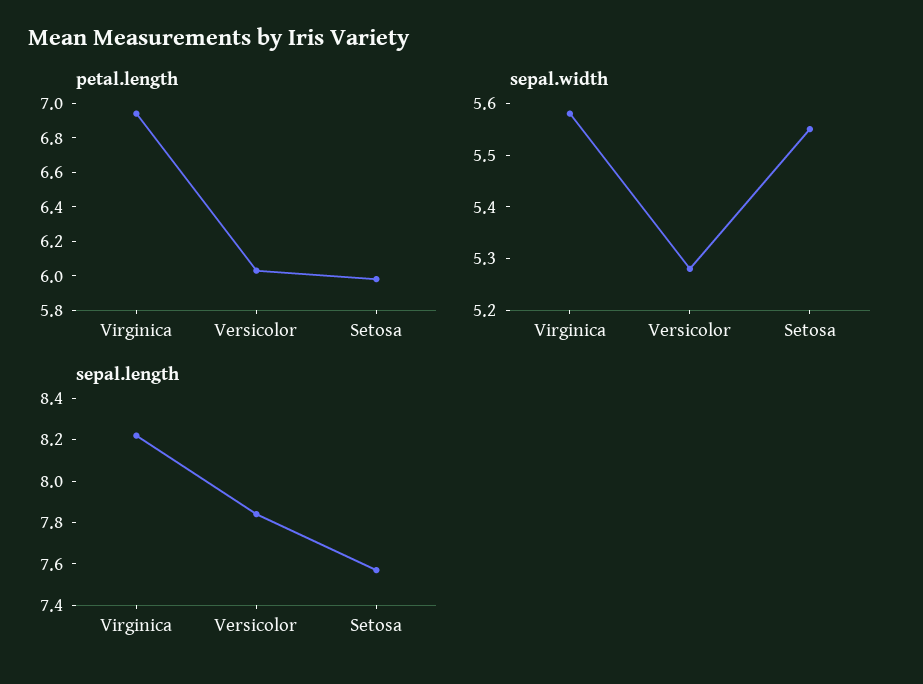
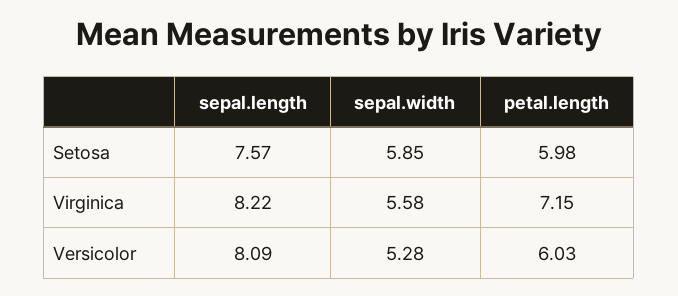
  {
    "petal.length": {
-     "Virginica": 6.95,
+     "Virginica": 7.15,
      "Versicolor": 6.03,
      "Setosa": 5.98
    },
    "sepal.width": {
      "Virginica": 5.58,
      "Versicolor": 5.28,
-     "Setosa": 5.55
+     "Setosa": 5.85
    },
    "sepal.length": {
      "Virginica": 8.22,
-     "Versicolor": 7.85,
+     "Versicolor": 8.09,
      "Setosa": 7.57
    }
  }

